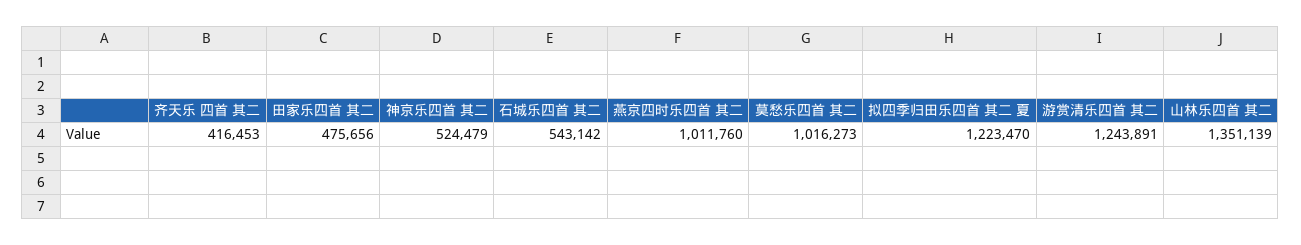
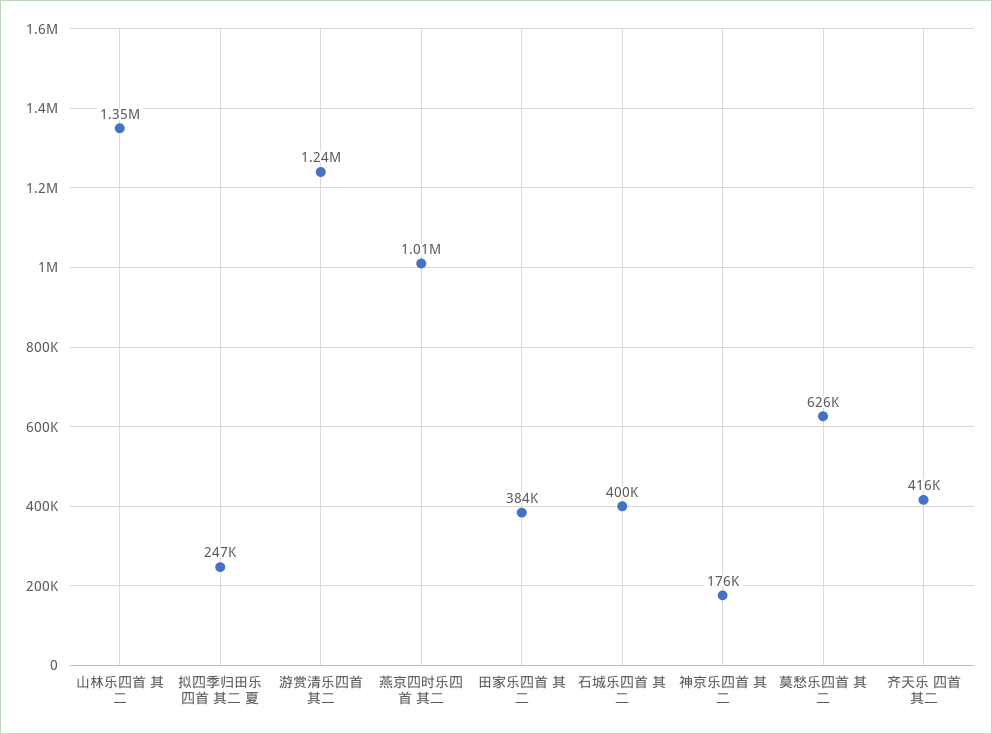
  {
    "齐天乐 四首 其二": 416453,
-   "田家乐四首 其二": 475656,
+   "田家乐四首 其二": 384000,
-   "神京乐四首 其二": 524479,
+   "神京乐四首 其二": 176000,
-   "石城乐四首 其二": 543142,
+   "石城乐四首 其二": 400000,
    "燕京四时乐四首 其二": 1011760,
-   "莫愁乐四首 其二": 1016273,
+   "莫愁乐四首 其二": 626000,
-   "拟四季归田乐四首 其二 夏": 1223470,
+   "拟四季归田乐四首 其二 夏": 247000,
    "游赏清乐四首 其二": 1243891,
    "山林乐四首 其二": 1351139
  }

